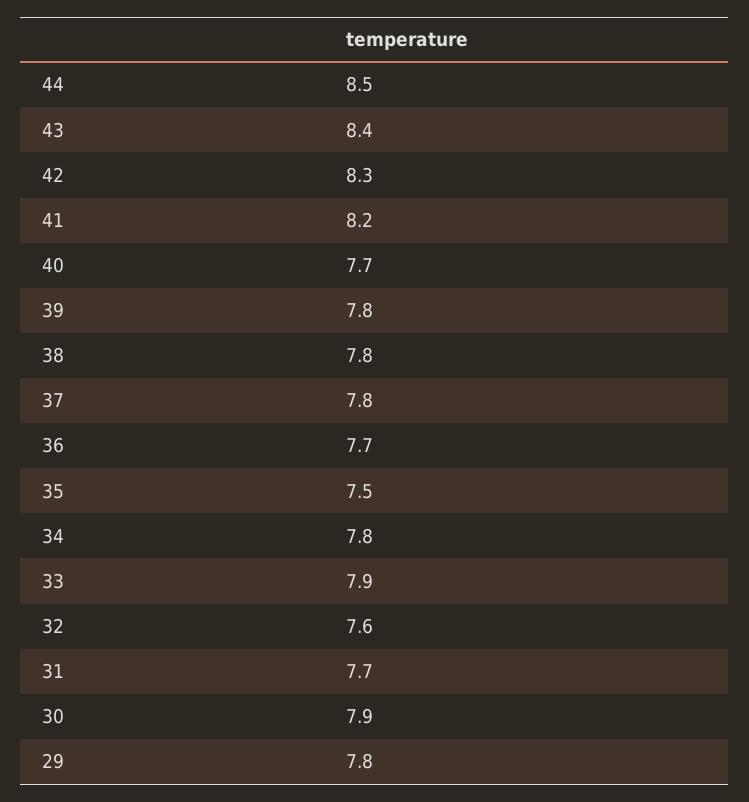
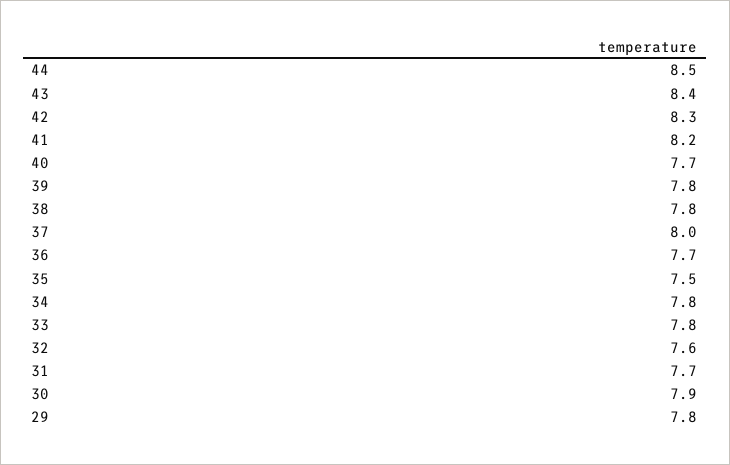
  {
    "44": 8.5,
    "43": 8.4,
    "42": 8.3,
    "41": 8.2,
    "40": 7.7,
    "39": 7.8,
    "38": 7.8,
-   "37": 7.8,
+   "37": 8,
    "36": 7.7,
    "35": 7.5,
    "34": 7.8,
-   "33": 7.9,
+   "33": 7.8,
    "32": 7.6,
    "31": 7.7,
    "30": 7.9,
    "29": 7.8
  }

